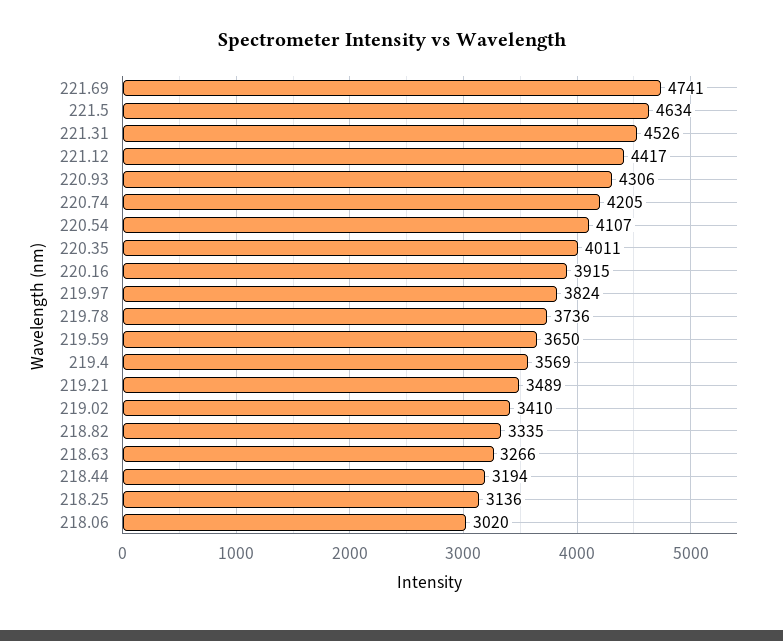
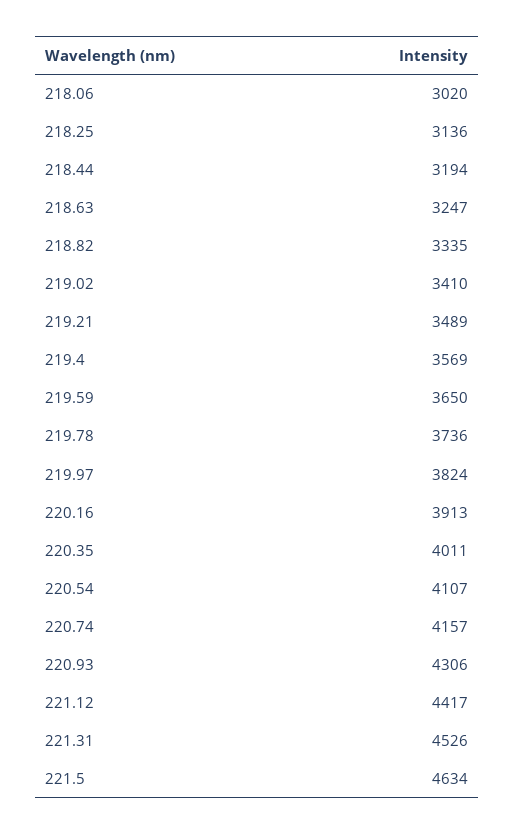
  {
-   "221.69": 4741,
    "221.5": 4634,
    "221.31": 4526,
    "221.12": 4417,
    "220.93": 4306,
-   "220.74": 4205,
+   "220.74": 4157,
    "220.54": 4107,
    "220.35": 4011,
-   "220.16": 3915,
+   "220.16": 3913,
    "219.97": 3824,
    "219.78": 3736,
    "219.59": 3650,
    "219.4": 3569,
    "219.21": 3489,
    "219.02": 3410,
    "218.82": 3335,
-   "218.63": 3266,
+   "218.63": 3247,
    "218.44": 3194,
    "218.25": 3136,
    "218.06": 3020
  }

